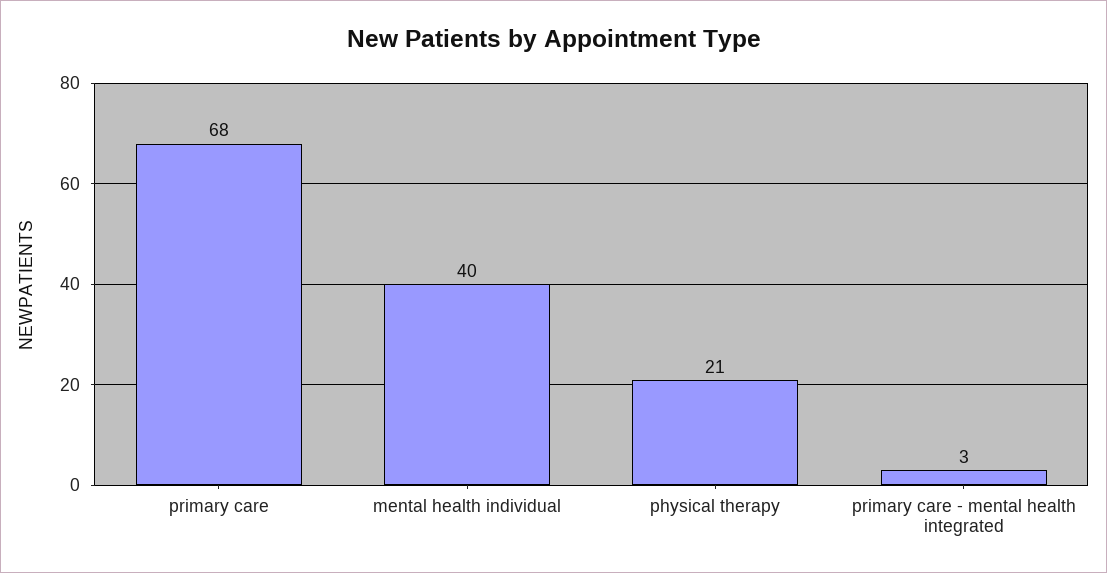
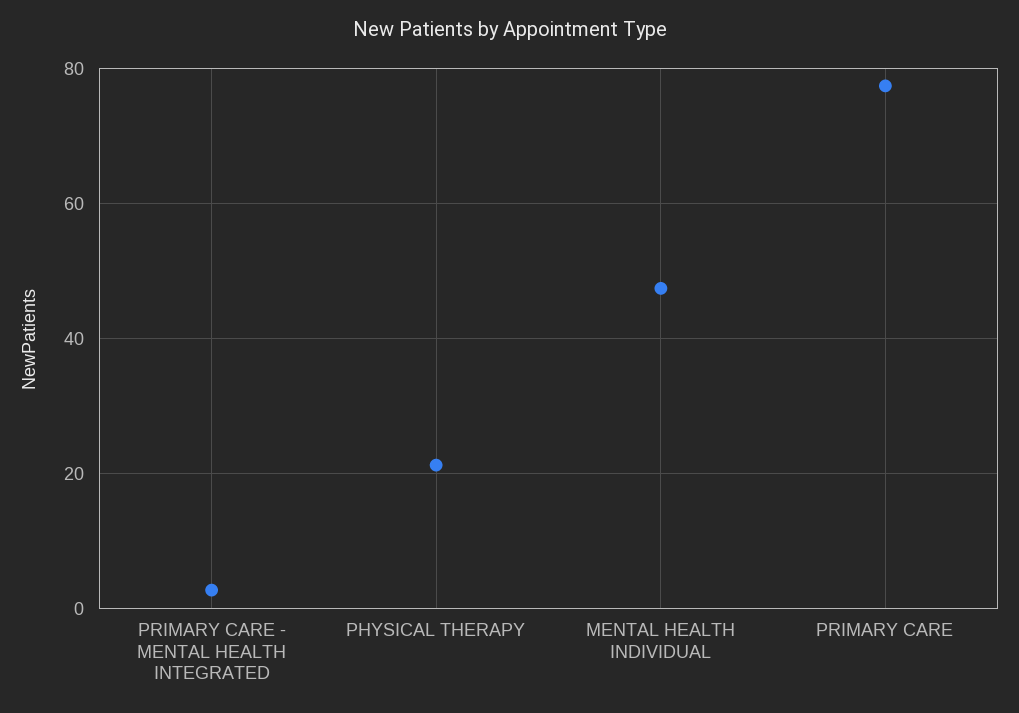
  {
-   "primary care": 68,
+   "primary care": 78,
-   "mental health individual": 40,
+   "mental health individual": 48,
    "physical therapy": 21,
    "primary care - mental health integrated": 3
  }

